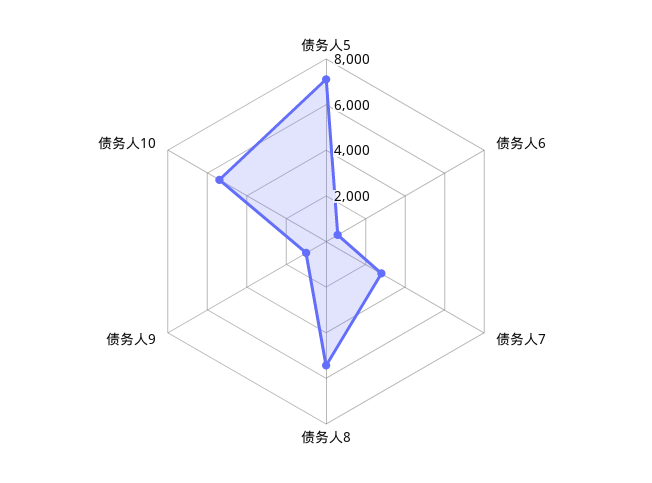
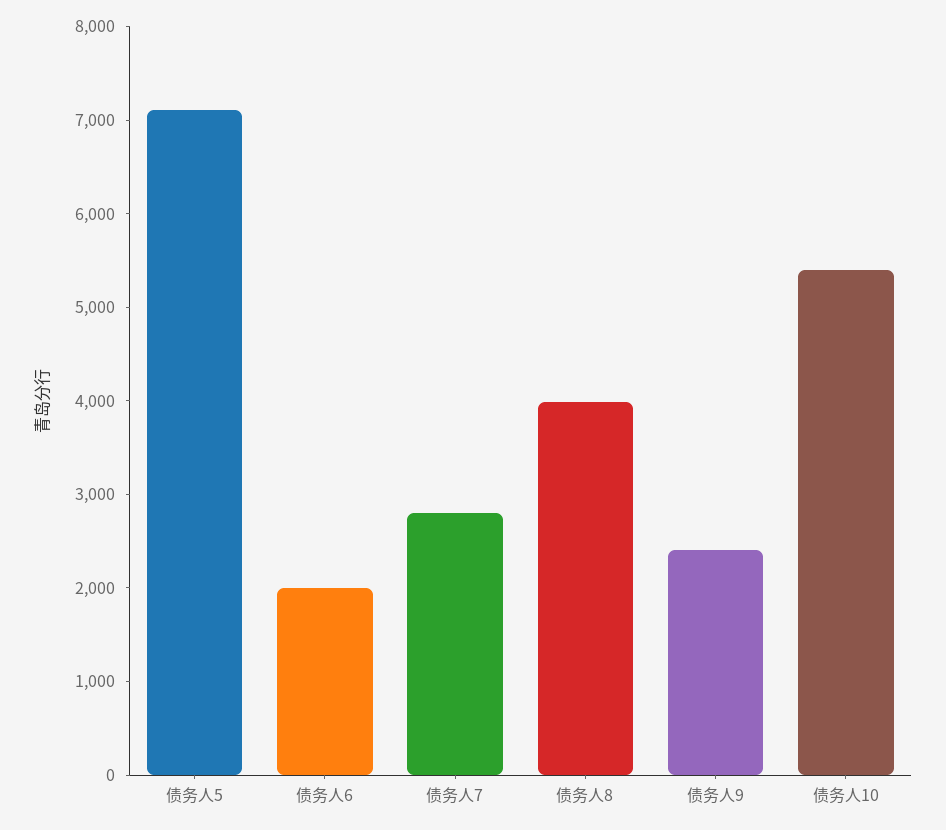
  {
    "债务人5": 7200,
-   "债务人6": 500,
+   "债务人6": 2000,
    "债务人7": 2800,
-   "债务人8": 5500,
+   "债务人8": 4000,
-   "债务人9": 1000,
+   "债务人9": 2400,
    "债务人10": 5400
  }

